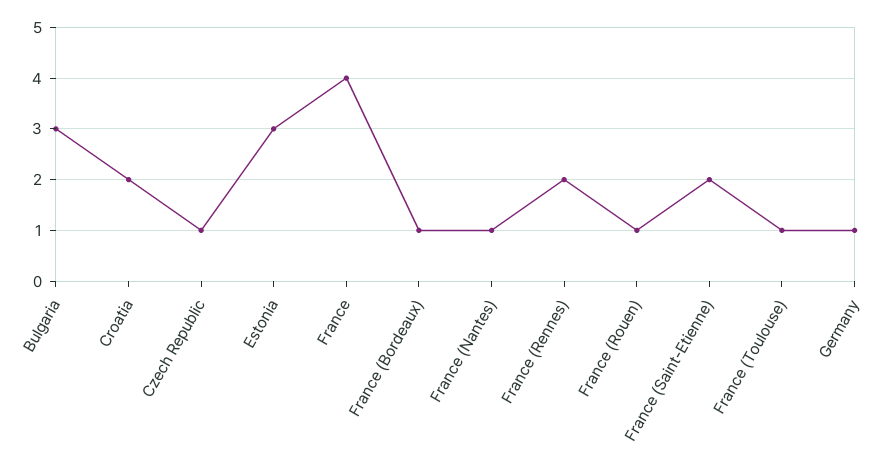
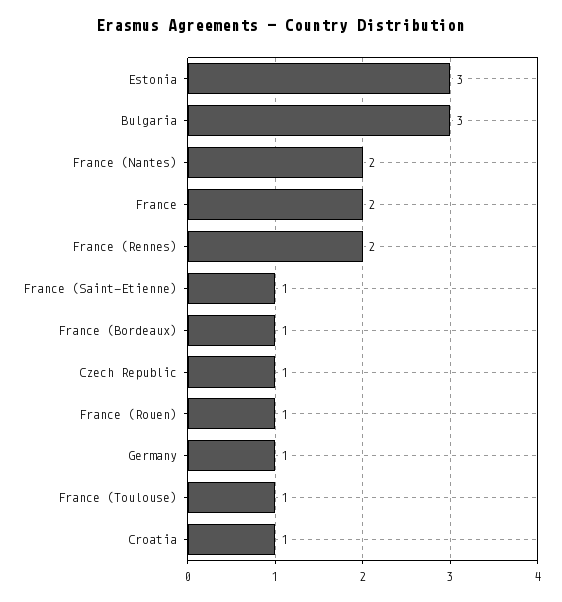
  {
    "Bulgaria": 3,
-   "Croatia": 2,
+   "Croatia": 1,
    "Czech Republic": 1,
    "Estonia": 3,
-   "France": 4,
+   "France": 2,
    "France (Bordeaux)": 1,
-   "France (Nantes)": 1,
+   "France (Nantes)": 2,
    "France (Rennes)": 2,
    "France (Rouen)": 1,
-   "France (Saint-Etienne)": 2,
+   "France (Saint-Etienne)": 1,
    "France (Toulouse)": 1,
    "Germany": 1
  }

